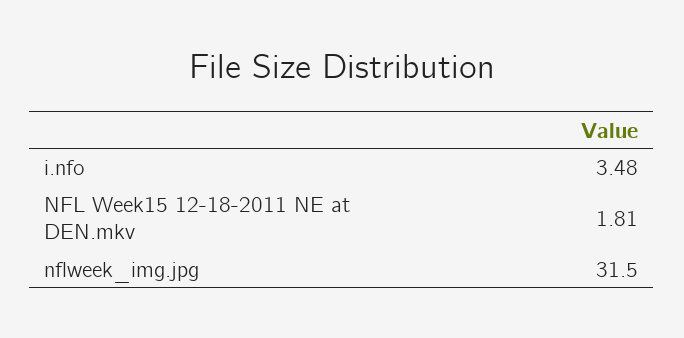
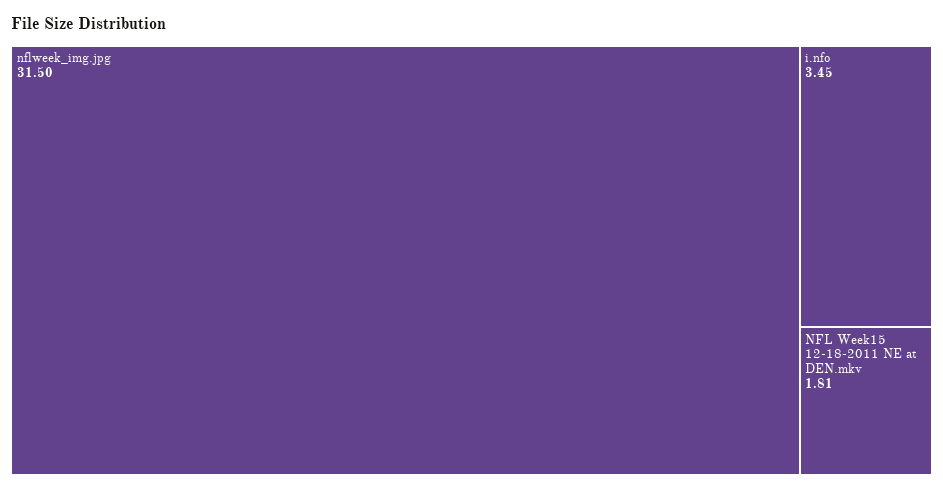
  {
-   "i.nfo": 3.48,
+   "i.nfo": 3.45,
    "NFL Week15 12-18-2011 NE at DEN.mkv": 1.81,
    "nflweek_img.jpg": 31.5
  }

